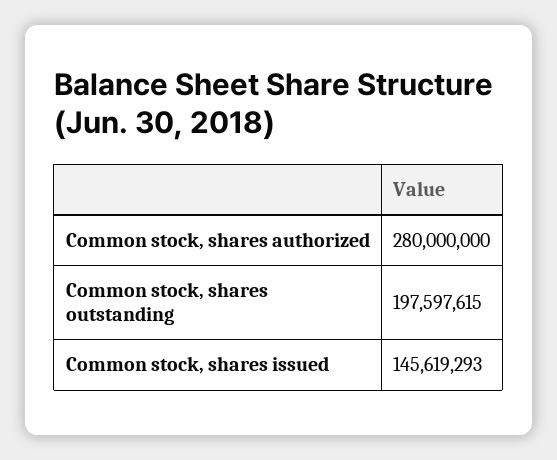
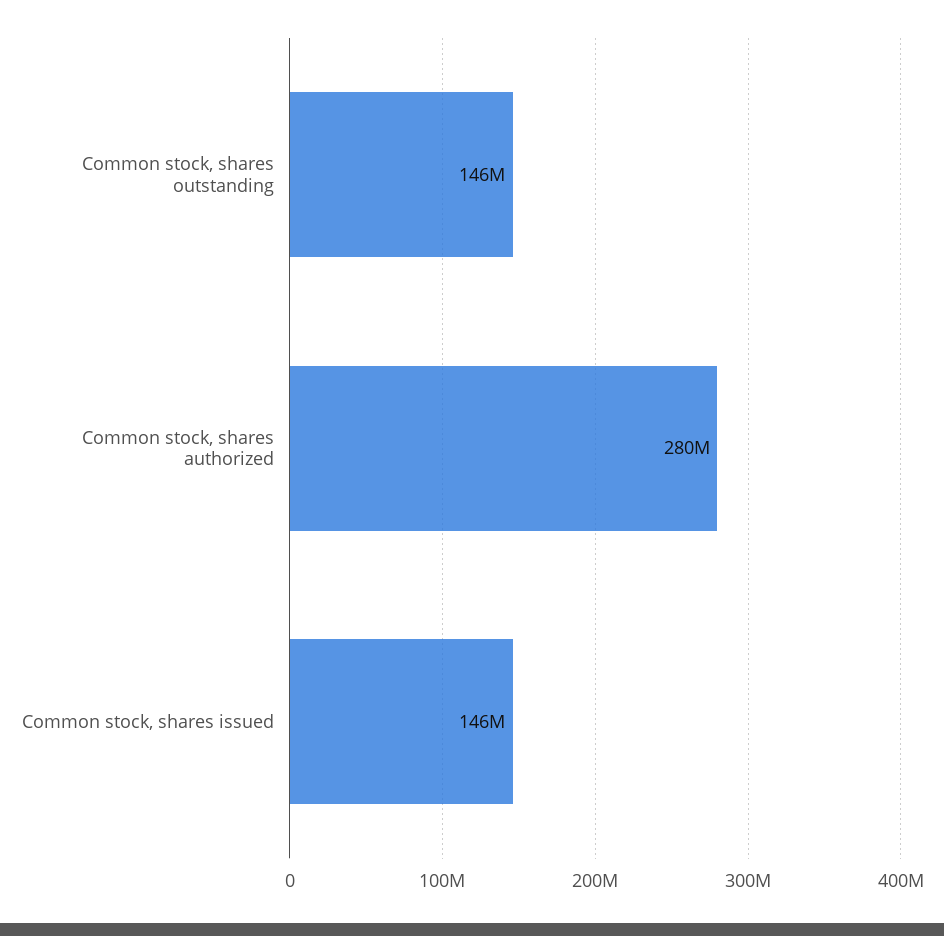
  {
    "Common stock, shares authorized": 280000000,
-   "Common stock, shares outstanding": 197597615,
+   "Common stock, shares outstanding": 146000000,
    "Common stock, shares issued": 145619293
  }

